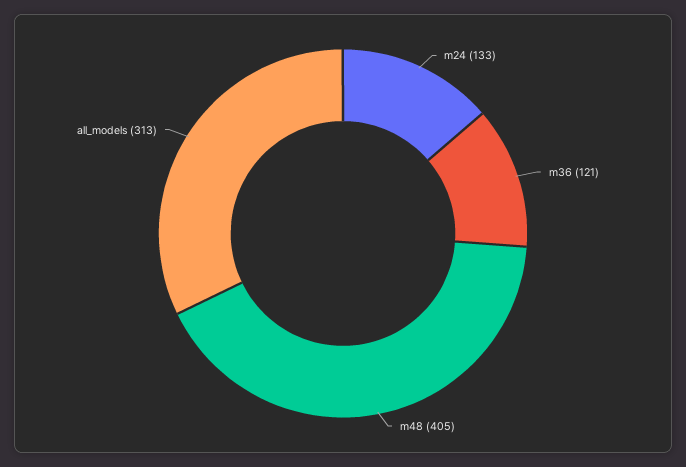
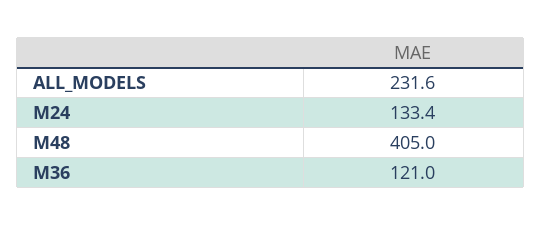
  {
    "m24": 133.4,
    "m36": 121,
    "m48": 405,
-   "all_models": 313
+   "all_models": 231.6
  }

